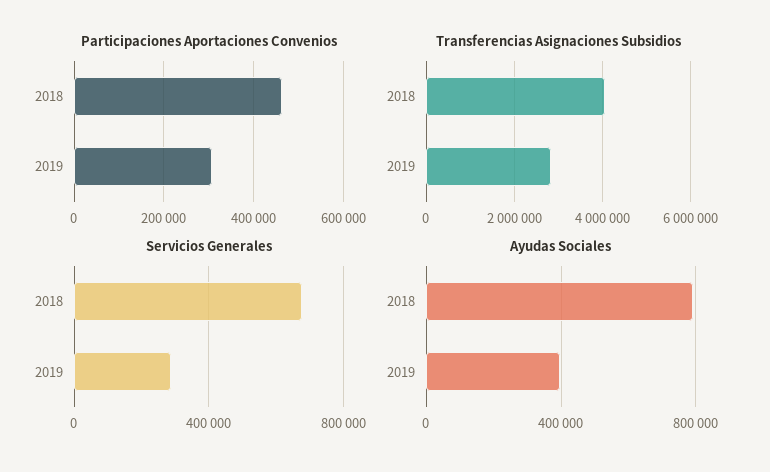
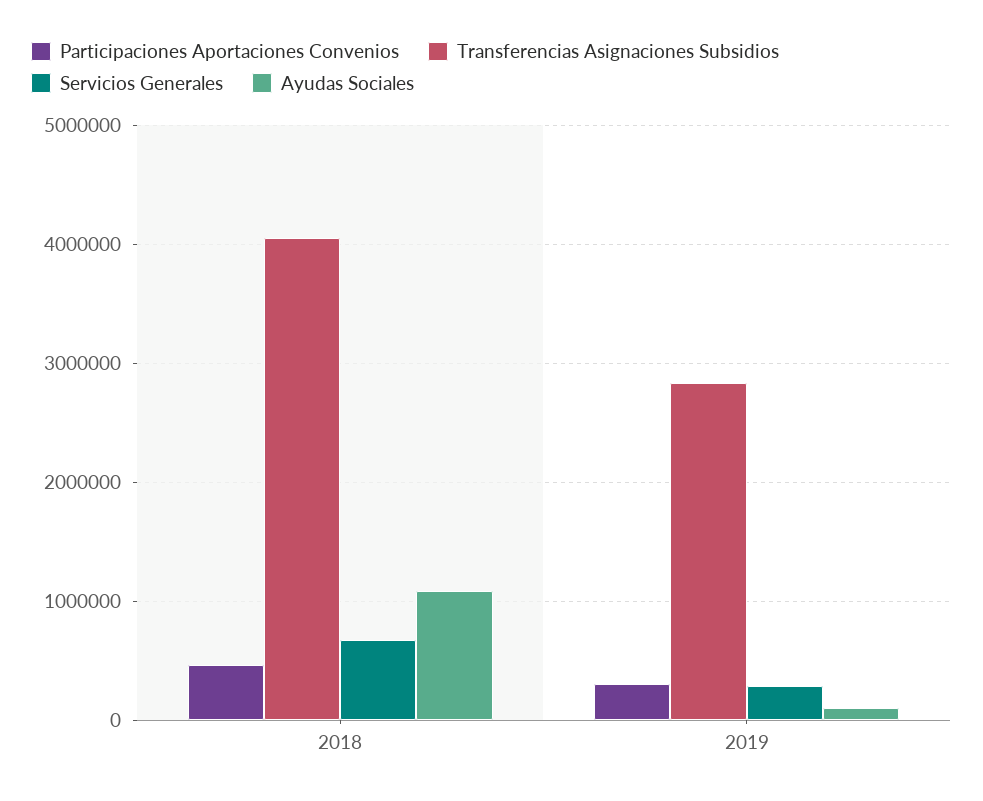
  {
    "Participaciones Aportaciones Convenios": {
      "2018": 460000,
      "2019": 300000
    },
    "Transferencias Asignaciones Subsidios": {
      "2018": 4100000,
      "2019": 2800000
    },
    "Servicios Generales": {
      "2018": 700000,
      "2019": 300000
    },
    "Ayudas Sociales": {
-     "2018": 800000,
+     "2018": 1100000,
-     "2019": 400000
+     "2019": 100000
    }
  }

